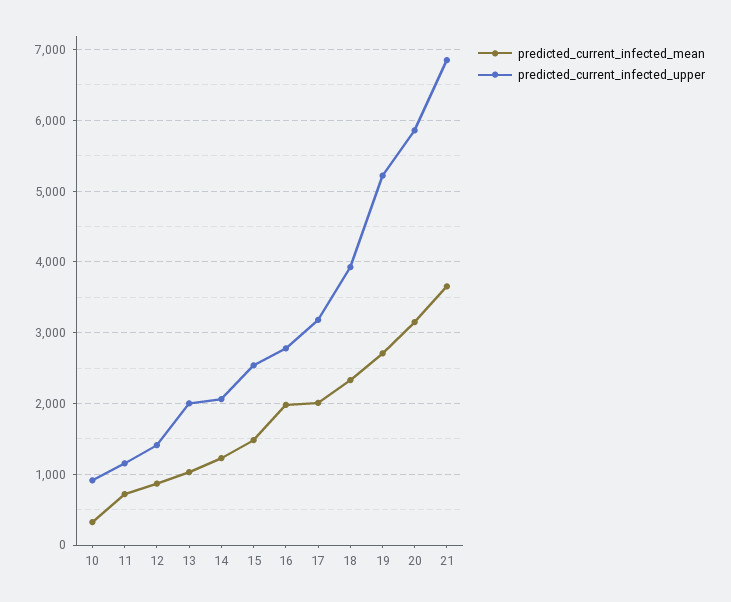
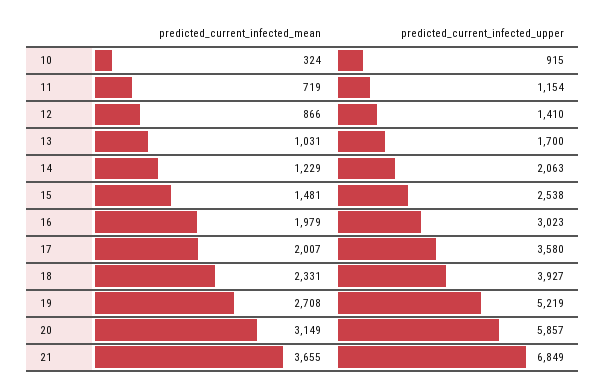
  {
    "predicted_current_infected_mean": {
      "10": 324,
      "11": 719,
      "12": 866,
      "13": 1031,
      "14": 1229,
      "15": 1481,
      "16": 1979,
      "17": 2007,
      "18": 2331,
      "19": 2708,
      "20": 3149,
      "21": 3655
    },
    "predicted_current_infected_upper": {
      "10": 915,
      "11": 1154,
      "12": 1410,
-     "13": 2000,
+     "13": 1700,
      "14": 2063,
      "15": 2538,
-     "16": 2800,
+     "16": 3023,
-     "17": 3200,
+     "17": 3580,
      "18": 3927,
      "19": 5219,
      "20": 5857,
      "21": 6849
    }
  }

